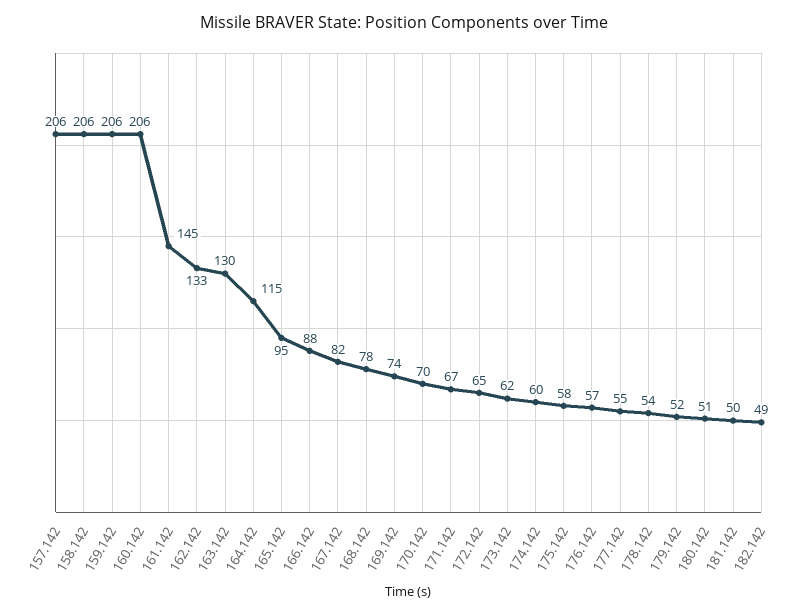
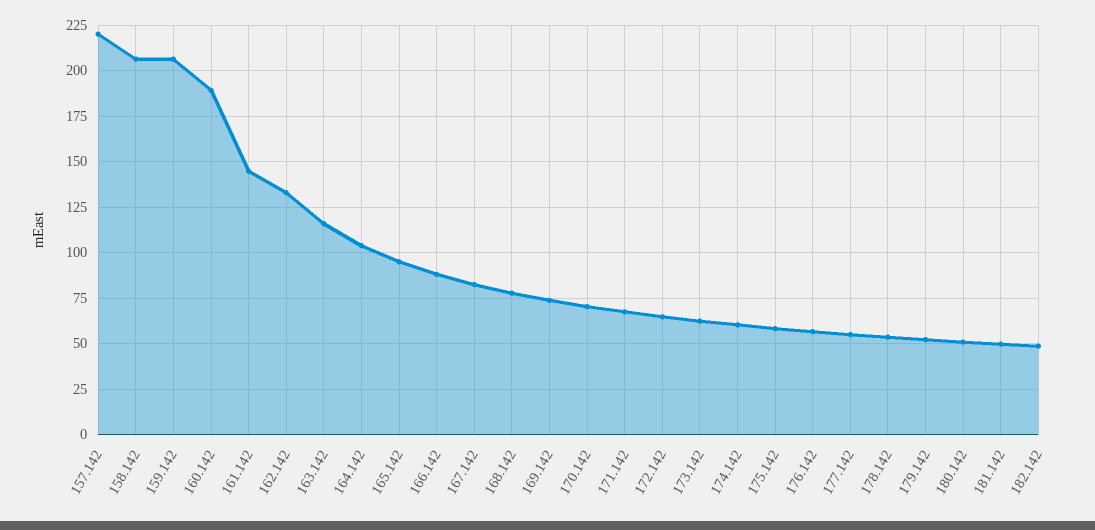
  {
-   "157.142": 206,
+   "157.142": 220,
    "158.142": 206,
    "159.142": 206,
-   "160.142": 206,
+   "160.142": 190,
    "161.142": 145,
    "162.142": 133,
-   "163.142": 130,
+   "163.142": 115,
-   "164.142": 115,
+   "164.142": 105,
    "165.142": 95,
    "166.142": 88,
    "167.142": 82,
    "168.142": 78,
    "169.142": 74,
    "170.142": 70,
    "171.142": 67,
    "172.142": 65,
    "173.142": 62,
    "174.142": 60,
    "175.142": 58,
    "176.142": 57,
    "177.142": 55,
    "178.142": 54,
    "179.142": 52,
    "180.142": 51,
    "181.142": 50,
    "182.142": 49
  }

